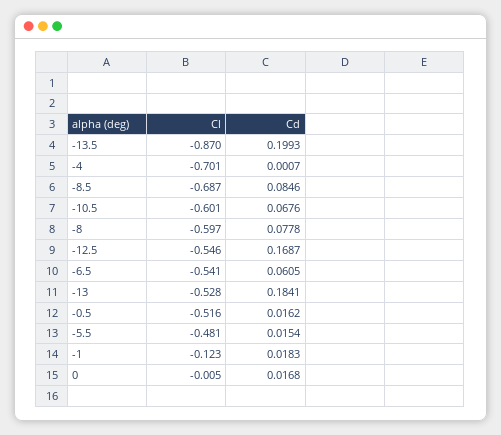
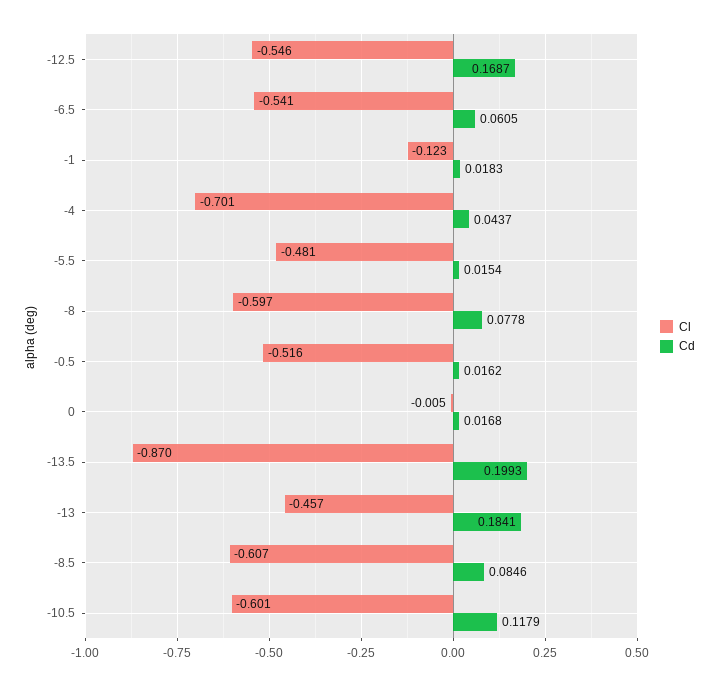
  {
    "Cl": {
      "-13.5": -0.87,
      "-4": -0.701,
-     "-8.5": -0.687,
+     "-8.5": -0.607,
      "-10.5": -0.601,
      "-8": -0.597,
      "-12.5": -0.546,
      "-6.5": -0.541,
-     "-13": -0.528,
+     "-13": -0.457,
      "-0.5": -0.516,
      "-5.5": -0.481,
      "-1": -0.123,
      "0": -0.005
    },
    "Cd": {
      "-13.5": 0.1993,
-     "-4": 0.0007,
+     "-4": 0.0437,
      "-8.5": 0.0846,
-     "-10.5": 0.0676,
+     "-10.5": 0.1179,
      "-8": 0.0778,
      "-12.5": 0.1687,
      "-6.5": 0.0605,
      "-13": 0.1841,
      "-0.5": 0.0162,
      "-5.5": 0.0154,
      "-1": 0.0183,
      "0": 0.0168
    }
  }

